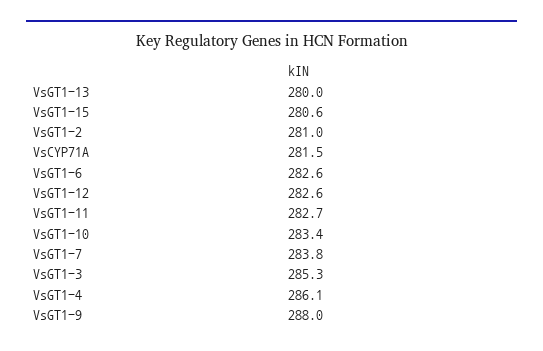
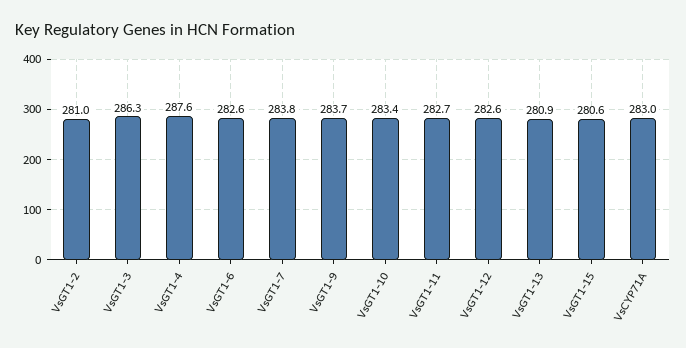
  {
-   "VsGT1-13": 280,
+   "VsGT1-13": 280.9,
    "VsGT1-15": 280.6,
    "VsGT1-2": 281,
-   "VsCYP71A": 281.5,
+   "VsCYP71A": 283,
    "VsGT1-6": 282.6,
    "VsGT1-12": 282.6,
    "VsGT1-11": 282.7,
    "VsGT1-10": 283.4,
    "VsGT1-7": 283.8,
-   "VsGT1-3": 285.3,
+   "VsGT1-3": 286.3,
-   "VsGT1-4": 286.1,
+   "VsGT1-4": 287.6,
-   "VsGT1-9": 288
+   "VsGT1-9": 283.7
  }

